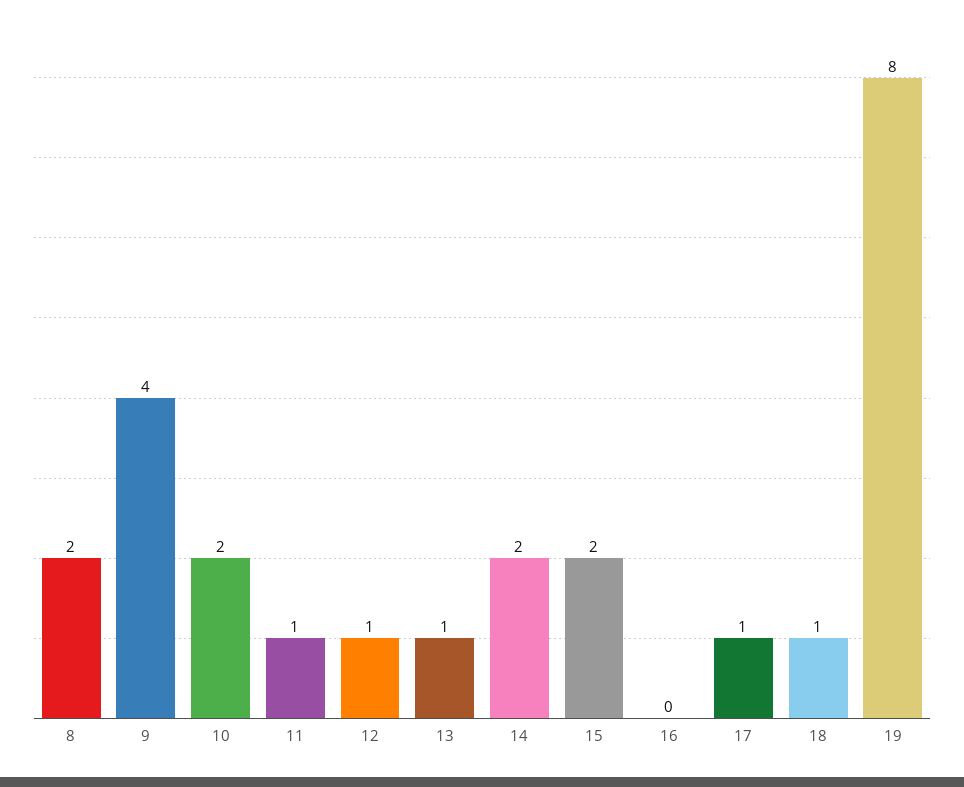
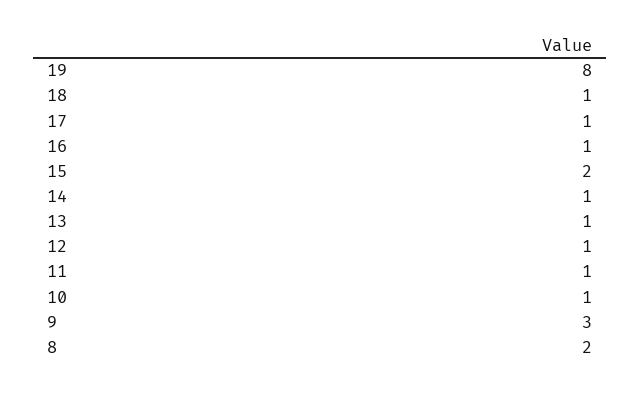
  {
    "8": 2,
-   "9": 4,
+   "9": 3,
-   "10": 2,
+   "10": 1,
    "11": 1,
    "12": 1,
    "13": 1,
-   "14": 2,
+   "14": 1,
    "15": 2,
-   "16": 0,
+   "16": 1,
    "17": 1,
    "18": 1,
    "19": 8
  }

